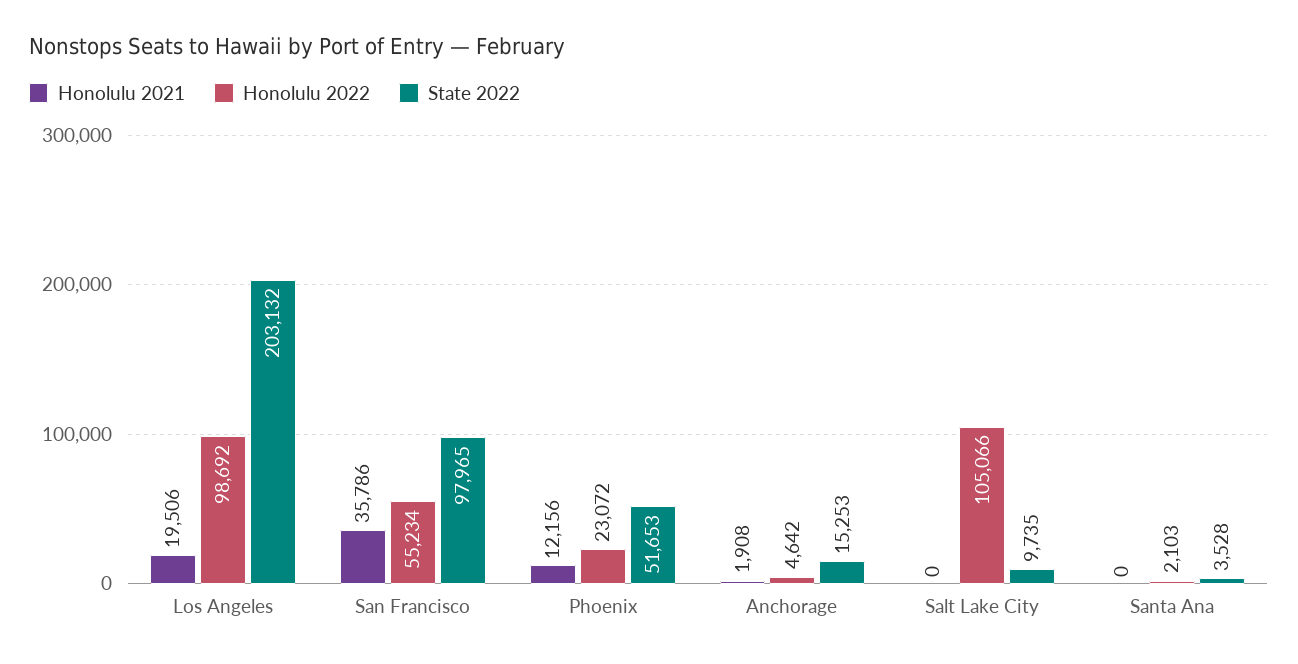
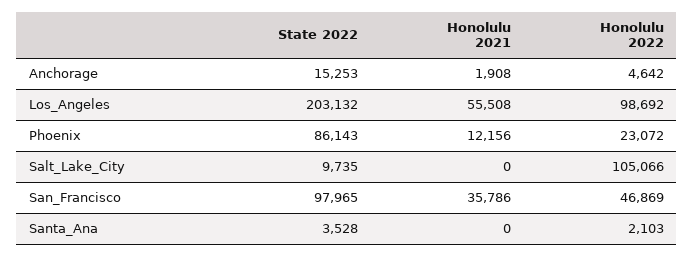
  {
    "Honolulu 2021": {
-     "Los Angeles": 19506,
+     "Los Angeles": 55508,
      "San Francisco": 35786,
      "Phoenix": 12156,
      "Anchorage": 1908,
      "Salt Lake City": 0,
      "Santa Ana": 0
    },
    "Honolulu 2022": {
      "Los Angeles": 98692,
-     "San Francisco": 55234,
+     "San Francisco": 46869,
      "Phoenix": 23072,
      "Anchorage": 4642,
      "Salt Lake City": 105066,
      "Santa Ana": 2103
    },
    "State 2022": {
      "Los Angeles": 203132,
      "San Francisco": 97965,
-     "Phoenix": 51653,
+     "Phoenix": 86143,
      "Anchorage": 15253,
      "Salt Lake City": 9735,
      "Santa Ana": 3528
    }
  }

